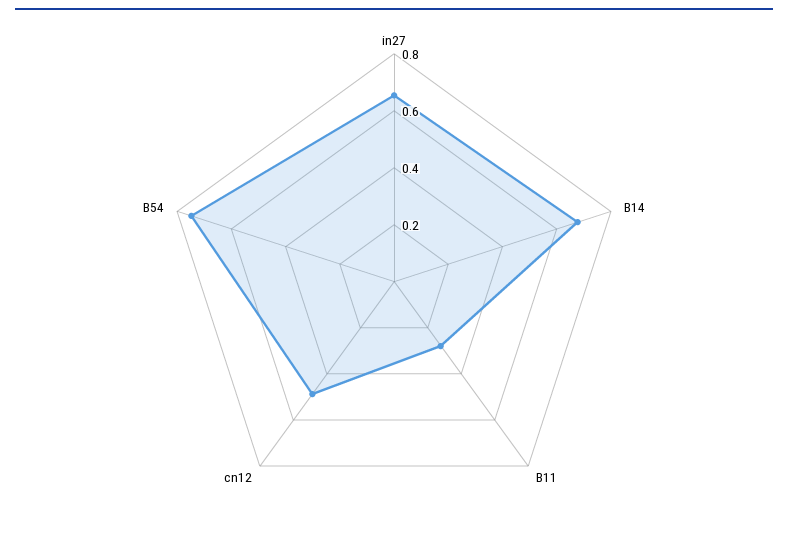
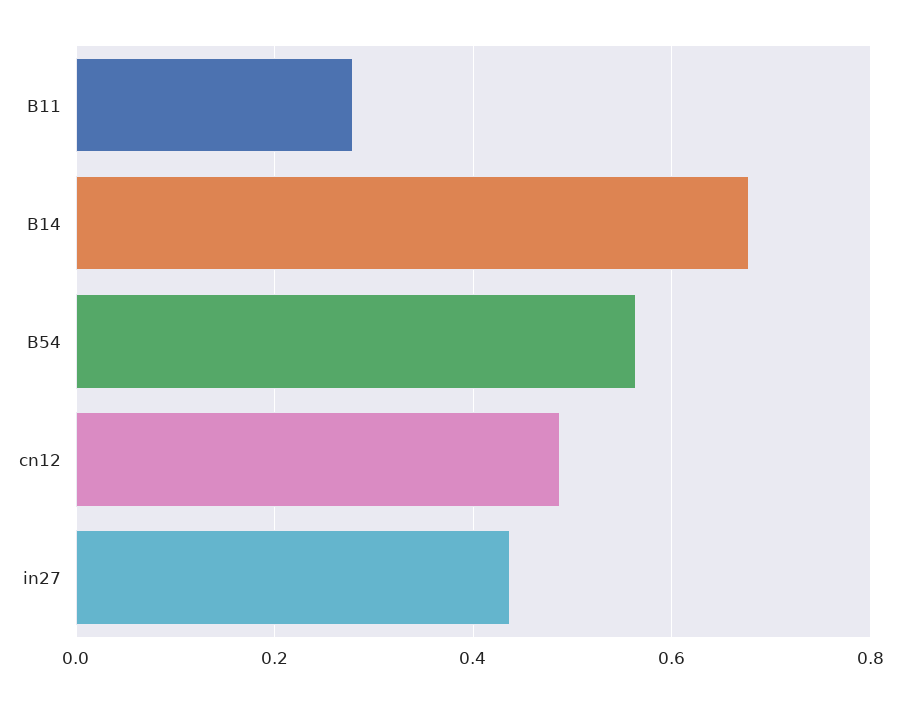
  {
-   "in27": 0.65,
+   "in27": 0.44,
    "B14": 0.68,
    "B11": 0.28,
    "cn12": 0.48,
-   "B54": 0.75
+   "B54": 0.56
  }

